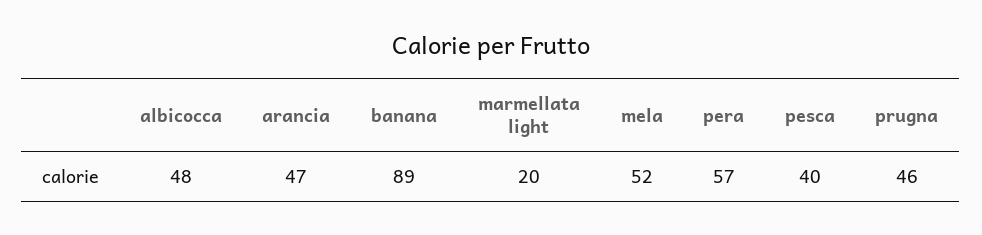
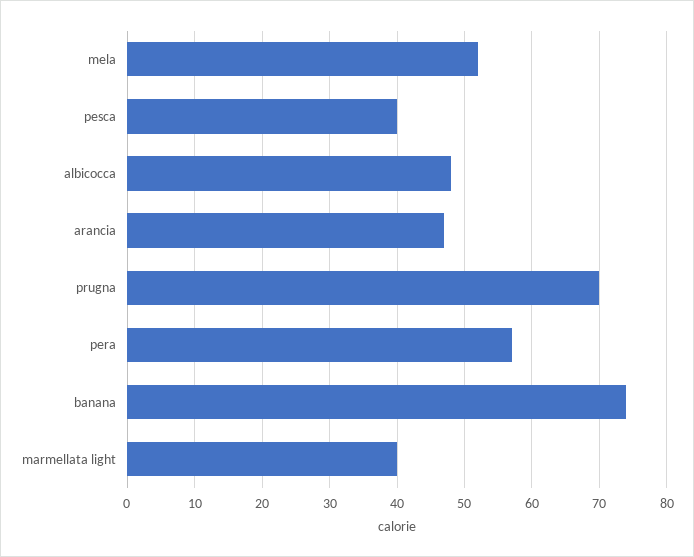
  {
    "albicocca": 48,
    "arancia": 47,
-   "banana": 89,
+   "banana": 74,
-   "marmellata light": 20,
+   "marmellata light": 40,
    "mela": 52,
    "pera": 57,
    "pesca": 40,
-   "prugna": 46
+   "prugna": 70
  }

